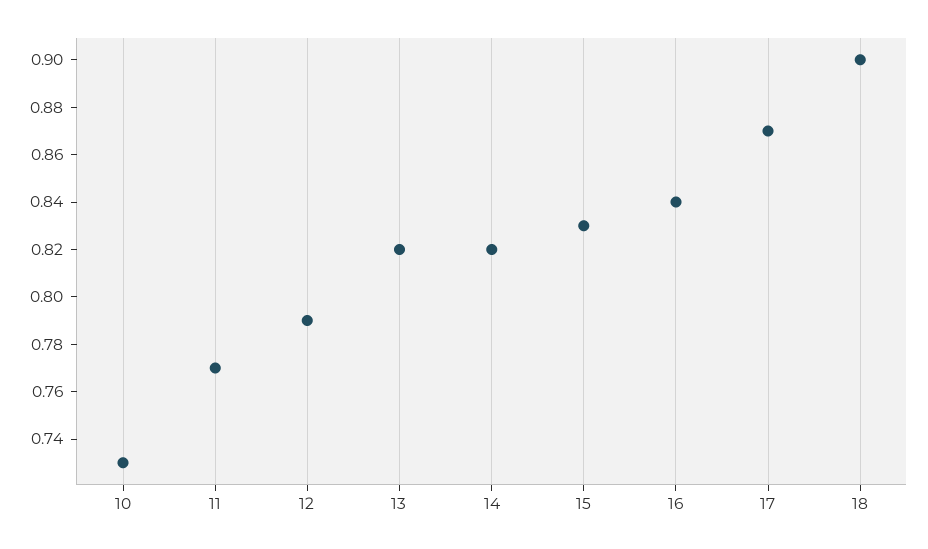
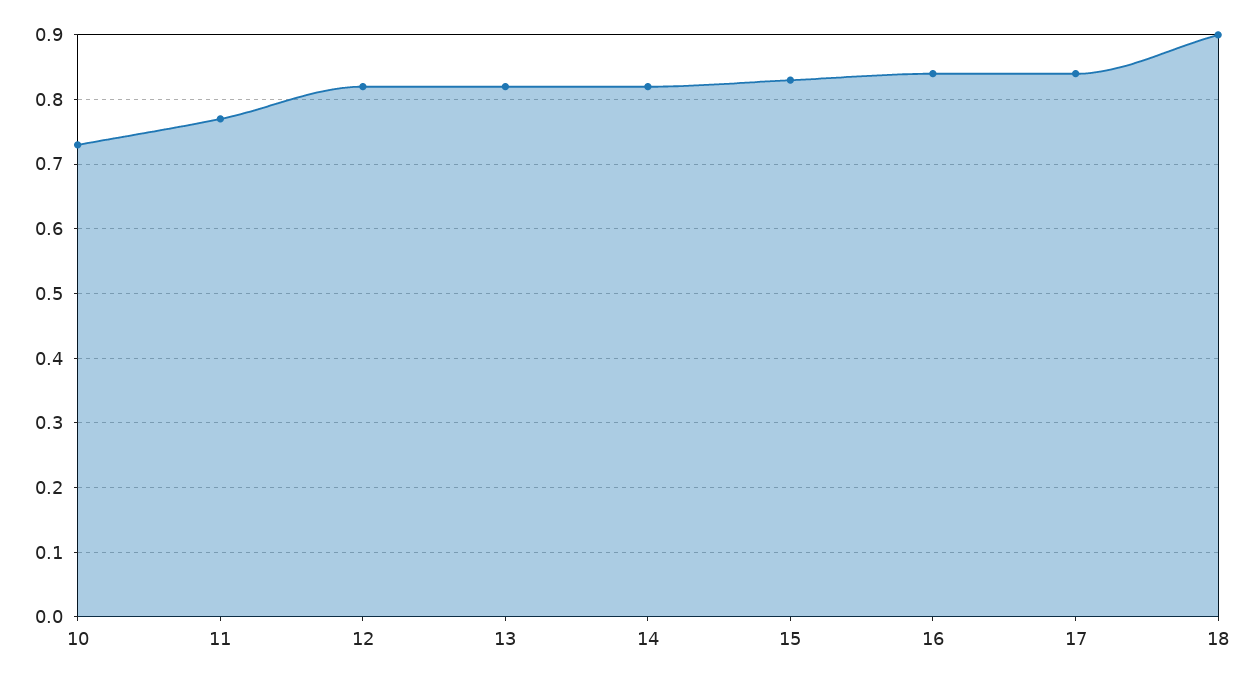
  {
    "10": 0.73,
    "11": 0.77,
-   "12": 0.79,
+   "12": 0.82,
    "13": 0.82,
    "14": 0.82,
    "15": 0.83,
    "16": 0.84,
-   "17": 0.87,
+   "17": 0.84,
    "18": 0.9
  }

